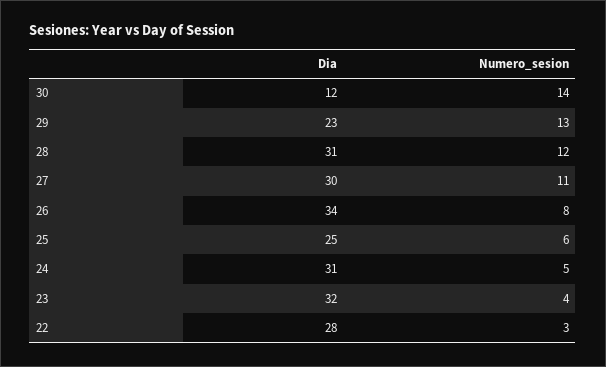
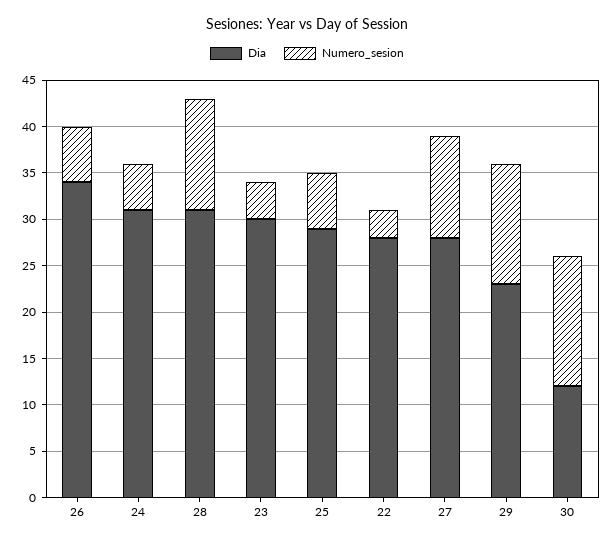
  {
    "Dia": {
      "30": 12,
      "29": 23,
      "28": 31,
-     "27": 30,
+     "27": 28,
      "26": 34,
-     "25": 25,
+     "25": 29,
      "24": 31,
-     "23": 32,
+     "23": 30,
      "22": 28
    },
    "Numero_sesion": {
      "30": 14,
      "29": 13,
      "28": 12,
      "27": 11,
-     "26": 8,
+     "26": 6,
      "25": 6,
      "24": 5,
      "23": 4,
      "22": 3
    }
  }

